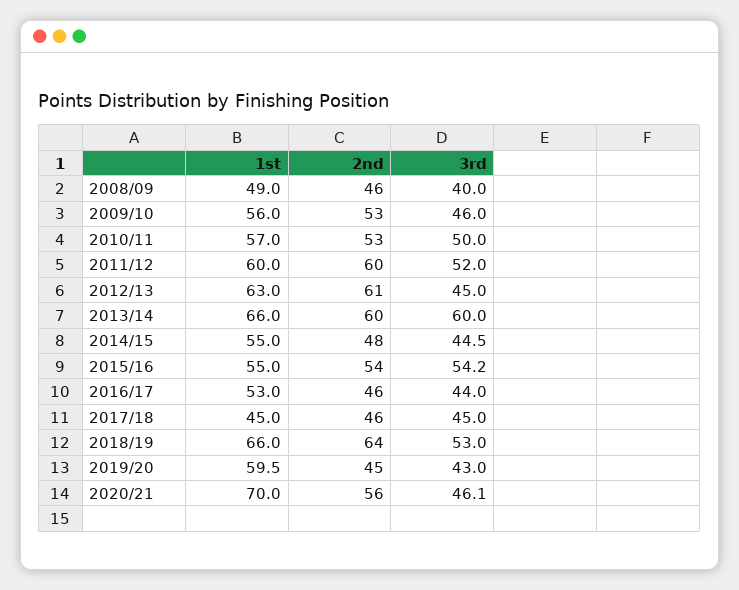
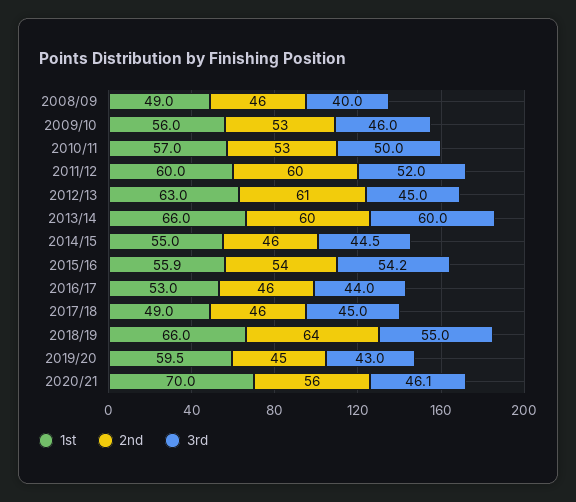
  {
    "1st": {
      "2008/09": 49,
      "2009/10": 56,
      "2010/11": 57,
      "2011/12": 60,
      "2012/13": 63,
      "2013/14": 66,
      "2014/15": 55,
-     "2015/16": 55,
+     "2015/16": 55.9,
      "2016/17": 53,
-     "2017/18": 45,
+     "2017/18": 49,
      "2018/19": 66,
      "2019/20": 59.5,
      "2020/21": 70
    },
    "2nd": {
      "2008/09": 46,
      "2009/10": 53,
      "2010/11": 53,
      "2011/12": 60,
      "2012/13": 61,
      "2013/14": 60,
-     "2014/15": 48,
+     "2014/15": 46,
      "2015/16": 54,
      "2016/17": 46,
      "2017/18": 46,
      "2018/19": 64,
      "2019/20": 45,
      "2020/21": 56
    },
    "3rd": {
      "2008/09": 40,
      "2009/10": 46,
      "2010/11": 50,
      "2011/12": 52,
      "2012/13": 45,
      "2013/14": 60,
      "2014/15": 44.5,
      "2015/16": 54.2,
      "2016/17": 44,
      "2017/18": 45,
-     "2018/19": 53,
+     "2018/19": 55,
      "2019/20": 43,
      "2020/21": 46.1
    }
  }

